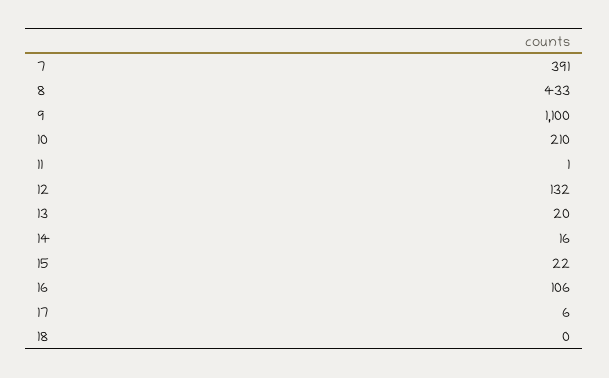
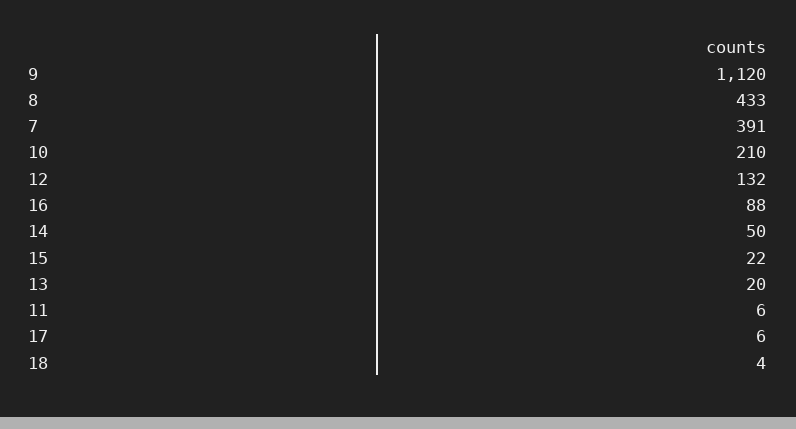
  {
    "7": 391,
    "8": 433,
-   "9": 1100,
+   "9": 1120,
    "10": 210,
-   "11": 1,
+   "11": 6,
    "12": 132,
    "13": 20,
-   "14": 16,
+   "14": 50,
    "15": 22,
-   "16": 106,
+   "16": 88,
    "17": 6,
-   "18": 0
+   "18": 4
  }

